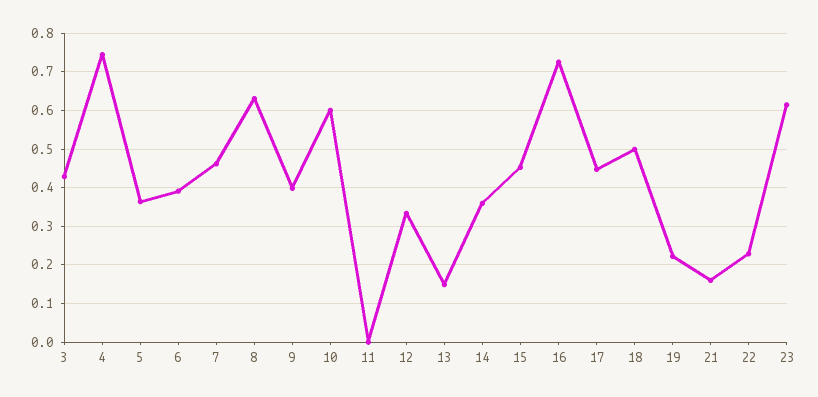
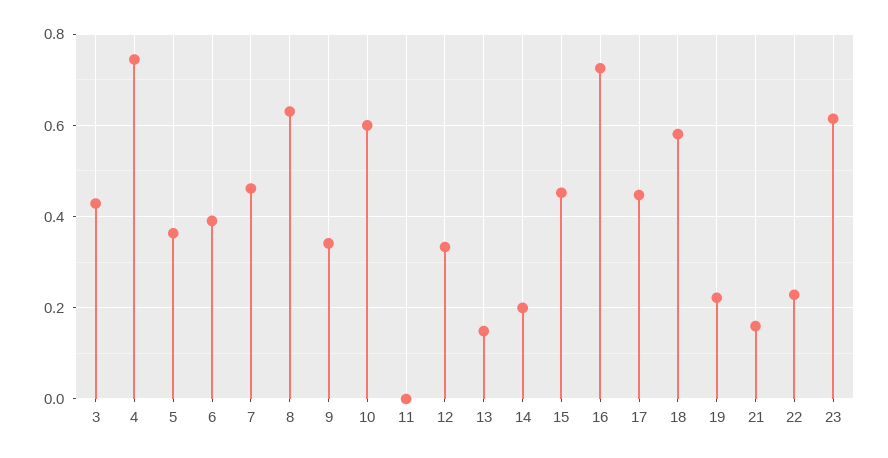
  {
    "3": 0.42,
    "4": 0.74,
    "5": 0.36,
    "6": 0.4,
    "7": 0.46,
    "8": 0.64,
-   "9": 0.4,
+   "9": 0.34,
    "10": 0.6,
    "11": 0,
    "12": 0.34,
    "13": 0.14,
-   "14": 0.36,
+   "14": 0.2,
    "15": 0.46,
    "16": 0.72,
    "17": 0.44,
-   "18": 0.5,
+   "18": 0.58,
    "19": 0.22,
    "21": 0.16,
    "22": 0.22,
    "23": 0.62
  }

